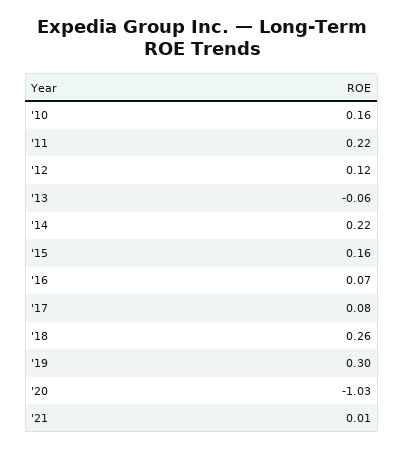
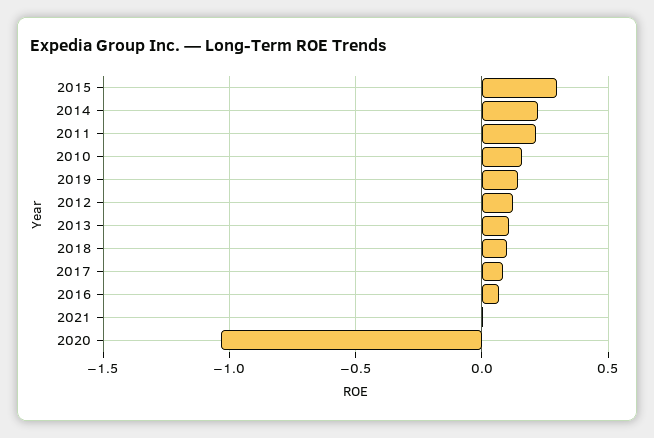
  {
    "'10": 0.16,
    "'11": 0.22,
    "'12": 0.12,
-   "'13": -0.06,
+   "'13": 0.1,
    "'14": 0.22,
-   "'15": 0.16,
+   "'15": 0.3,
    "'16": 0.07,
    "'17": 0.08,
-   "'18": 0.26,
+   "'18": 0.1,
-   "'19": 0.3,
+   "'19": 0.15,
    "'20": -1.03,
    "'21": 0.01
  }

